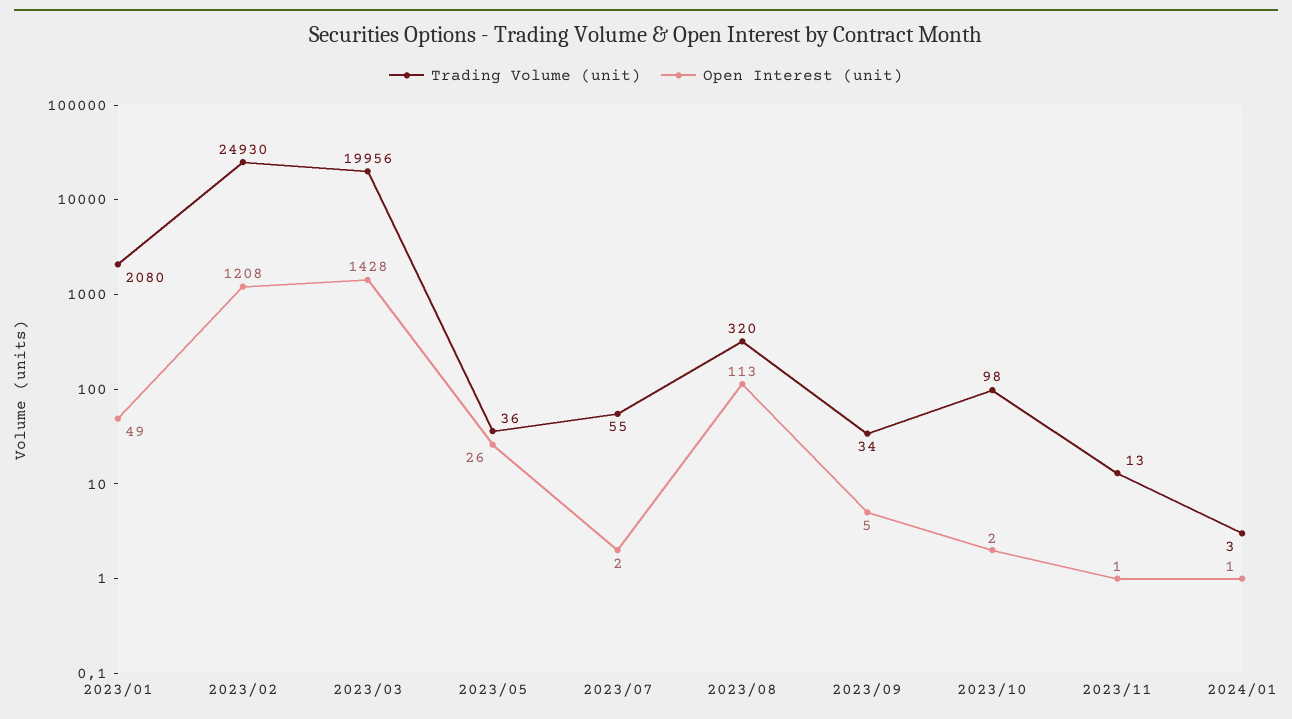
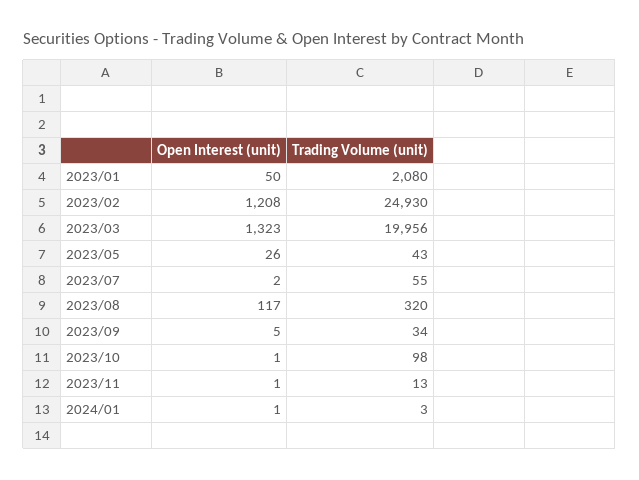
  {
    "Trading Volume (unit)": {
      "2023/01": 2080,
      "2023/02": 24930,
      "2023/03": 19956,
-     "2023/05": 36,
+     "2023/05": 43,
      "2023/07": 55,
      "2023/08": 320,
      "2023/09": 34,
      "2023/10": 98,
      "2023/11": 13,
      "2024/01": 3
    },
    "Open Interest (unit)": {
-     "2023/01": 49,
+     "2023/01": 50,
      "2023/02": 1208,
-     "2023/03": 1428,
+     "2023/03": 1323,
      "2023/05": 26,
      "2023/07": 2,
-     "2023/08": 113,
+     "2023/08": 117,
      "2023/09": 5,
-     "2023/10": 2,
+     "2023/10": 1,
      "2023/11": 1,
      "2024/01": 1
    }
  }

